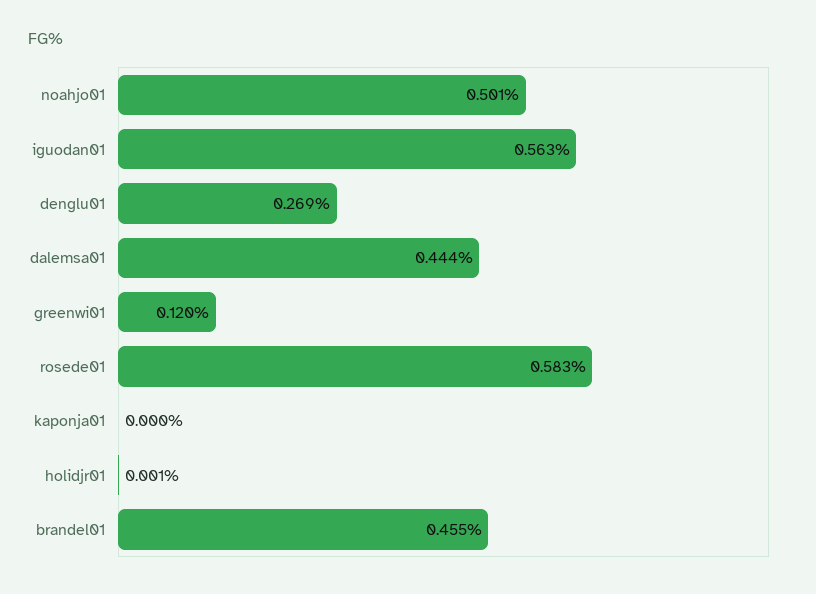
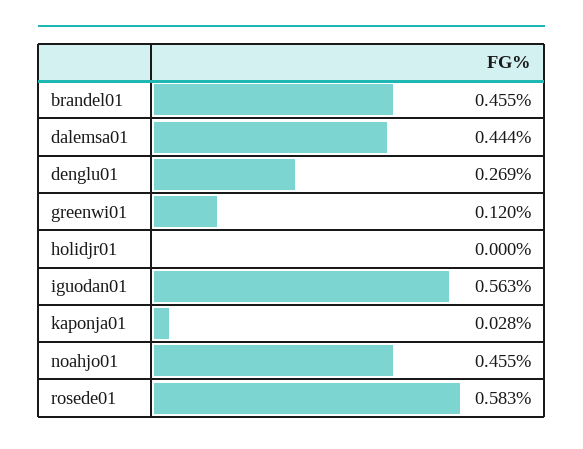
  {
-   "noahjo01": 0.501,
+   "noahjo01": 0.455,
    "iguodan01": 0.563,
    "denglu01": 0.269,
    "dalemsa01": 0.444,
    "greenwi01": 0.12,
    "rosede01": 0.583,
-   "kaponja01": 0,
+   "kaponja01": 0.028,
-   "holidjr01": 0.001,
+   "holidjr01": 0,
    "brandel01": 0.455
  }

